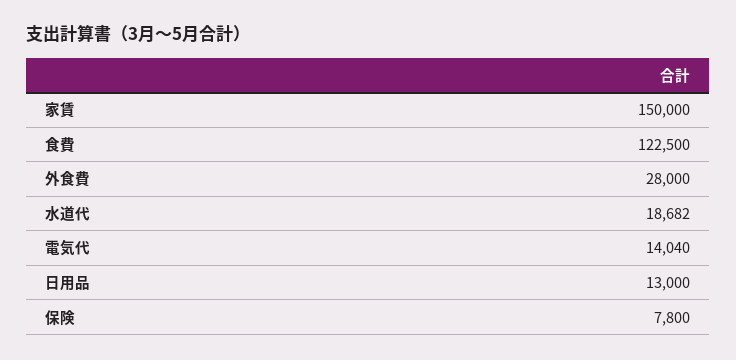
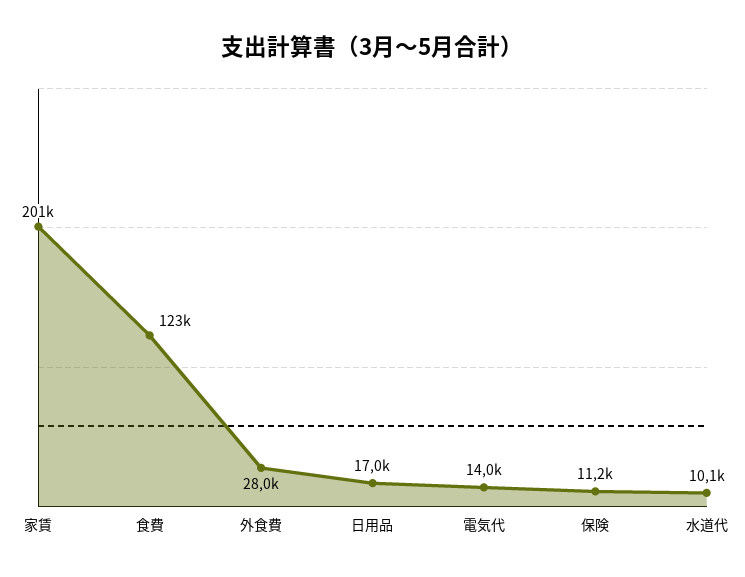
  {
-   "家賃": 150000,
+   "家賃": 201000,
    "食費": 122500,
    "外食費": 28000,
-   "水道代": 18682,
+   "水道代": 10100,
    "電気代": 14040,
-   "日用品": 13000,
+   "日用品": 17000,
-   "保険": 7800
+   "保険": 11200
  }

